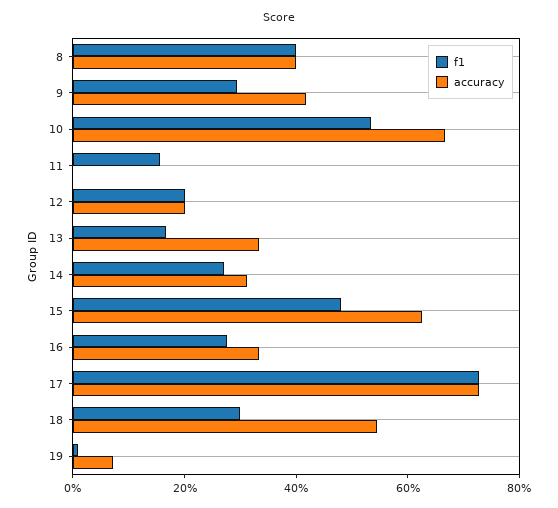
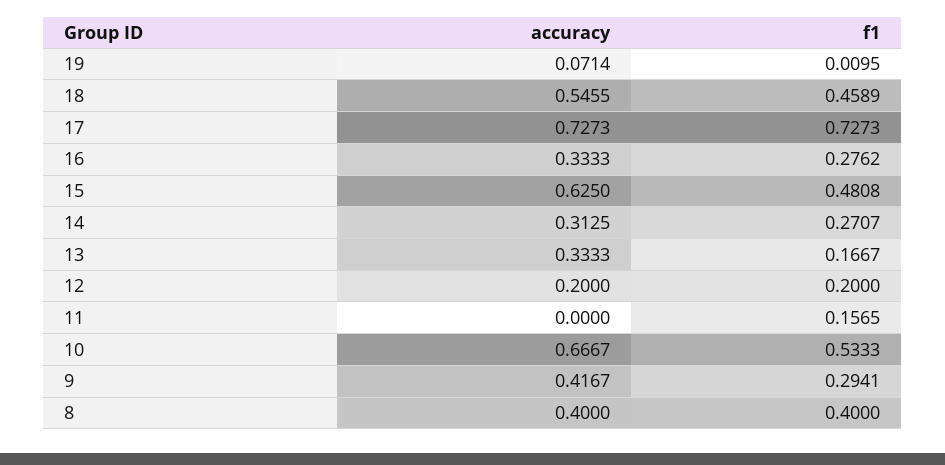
  {
    "f1": {
      "8": 0.4,
      "9": 0.2941,
      "10": 0.5333,
      "11": 0.1565,
      "12": 0.2,
      "13": 0.1667,
      "14": 0.2707,
      "15": 0.4808,
      "16": 0.2762,
      "17": 0.7273,
-     "18": 0.3,
+     "18": 0.4589,
      "19": 0.0095
    },
    "accuracy": {
      "8": 0.4,
      "9": 0.4167,
      "10": 0.6667,
      "11": 0,
      "12": 0.2,
      "13": 0.3333,
      "14": 0.3125,
      "15": 0.625,
      "16": 0.3333,
      "17": 0.7273,
      "18": 0.5455,
      "19": 0.0714
    }
  }

